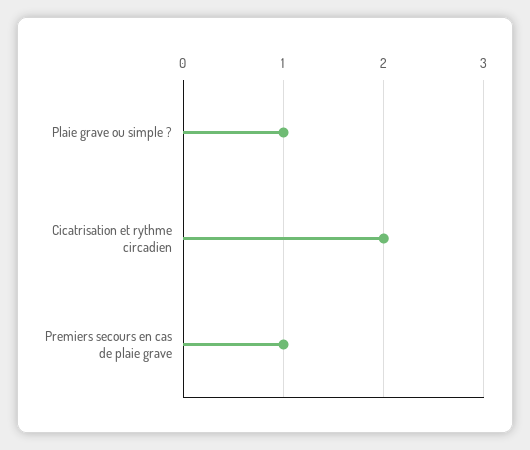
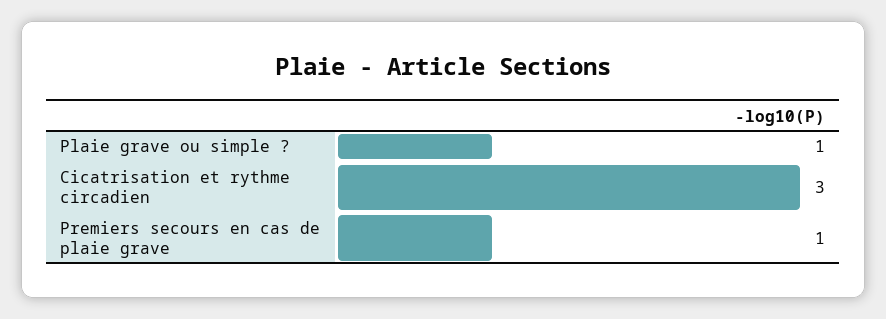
  {
    "Plaie grave ou simple ?": 1,
-   "Cicatrisation et rythme circadien": 2,
+   "Cicatrisation et rythme circadien": 3,
    "Premiers secours en cas de plaie grave": 1
  }

